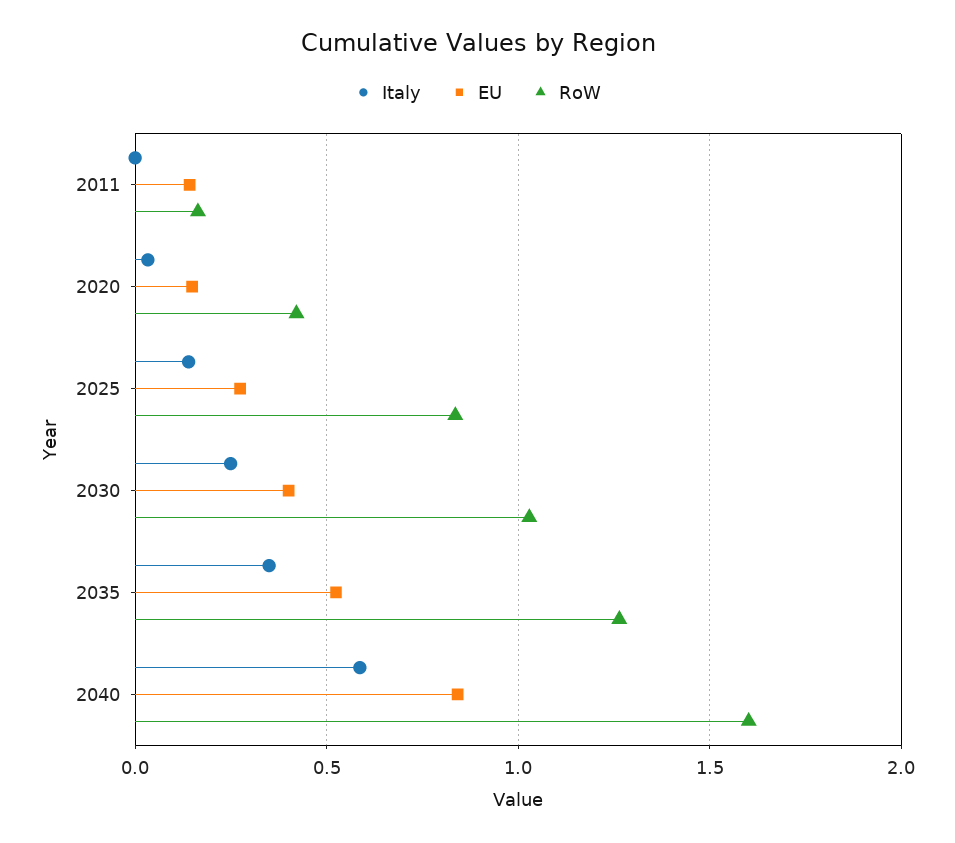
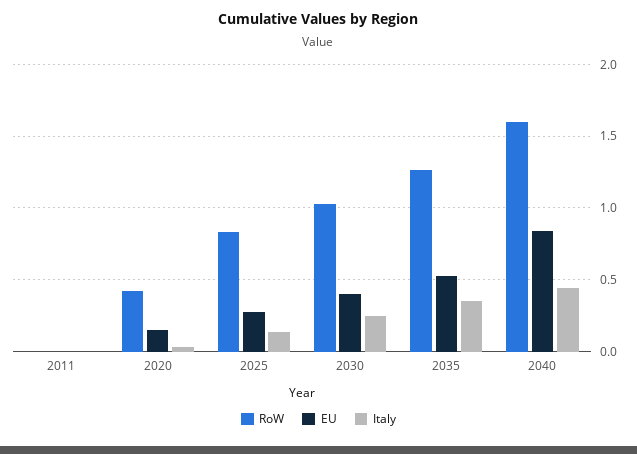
  {
    "Italy": {
      "2011": 0,
      "2020": 0.05,
      "2025": 0.15,
      "2030": 0.25,
      "2035": 0.35,
-     "2040": 0.6
+     "2040": 0.45
    },
    "EU": {
-     "2011": 0.15,
+     "2011": 0,
      "2020": 0.15,
      "2025": 0.25,
      "2030": 0.4,
      "2035": 0.5,
      "2040": 0.85
    },
    "RoW": {
-     "2011": 0.15,
+     "2011": 0,
      "2020": 0.4,
      "2025": 0.85,
      "2030": 1.05,
      "2035": 1.25,
      "2040": 1.6
    }
  }

